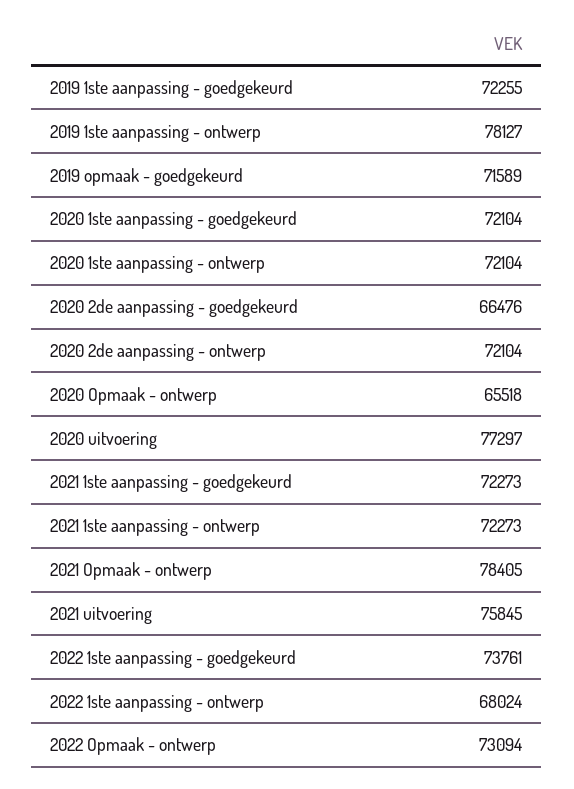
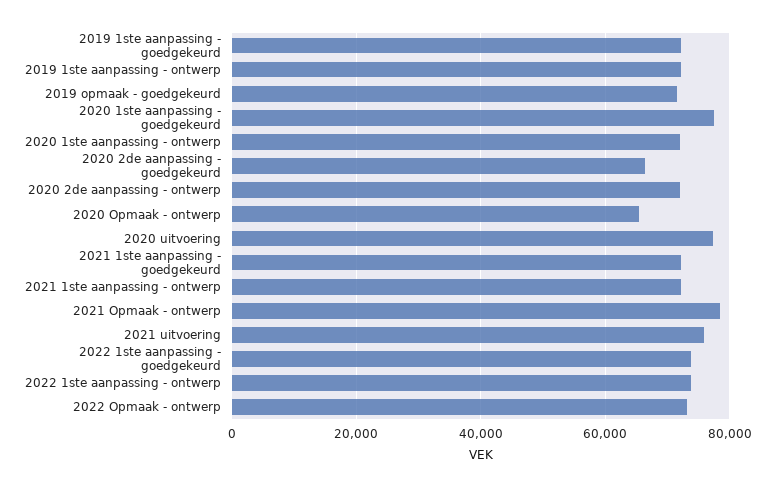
  {
    "2019 1ste aanpassing - goedgekeurd": 72255,
-   "2019 1ste aanpassing - ontwerp": 78127,
+   "2019 1ste aanpassing - ontwerp": 72000,
    "2019 opmaak - goedgekeurd": 71589,
-   "2020 1ste aanpassing - goedgekeurd": 72104,
+   "2020 1ste aanpassing - goedgekeurd": 78000,
    "2020 1ste aanpassing - ontwerp": 72104,
    "2020 2de aanpassing - goedgekeurd": 66476,
    "2020 2de aanpassing - ontwerp": 72104,
    "2020 Opmaak - ontwerp": 65518,
    "2020 uitvoering": 77297,
    "2021 1ste aanpassing - goedgekeurd": 72273,
    "2021 1ste aanpassing - ontwerp": 72273,
    "2021 Opmaak - ontwerp": 78405,
    "2021 uitvoering": 75845,
    "2022 1ste aanpassing - goedgekeurd": 73761,
-   "2022 1ste aanpassing - ontwerp": 68024,
+   "2022 1ste aanpassing - ontwerp": 74000,
    "2022 Opmaak - ontwerp": 73094
  }

